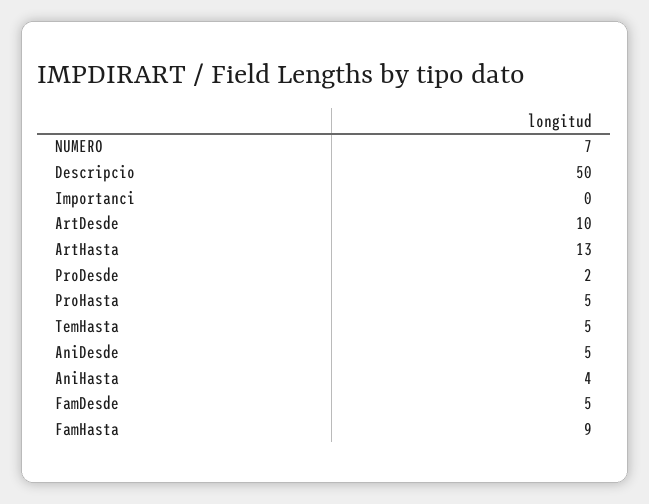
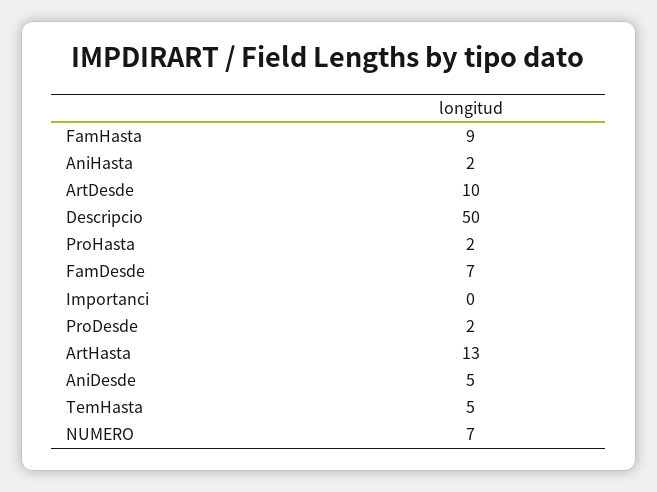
  {
    "NUMERO": 7,
    "Descripcio": 50,
    "Importanci": 0,
    "ArtDesde": 10,
    "ArtHasta": 13,
    "ProDesde": 2,
-   "ProHasta": 5,
+   "ProHasta": 2,
    "TemHasta": 5,
    "AniDesde": 5,
-   "AniHasta": 4,
+   "AniHasta": 2,
-   "FamDesde": 5,
+   "FamDesde": 7,
    "FamHasta": 9
  }

